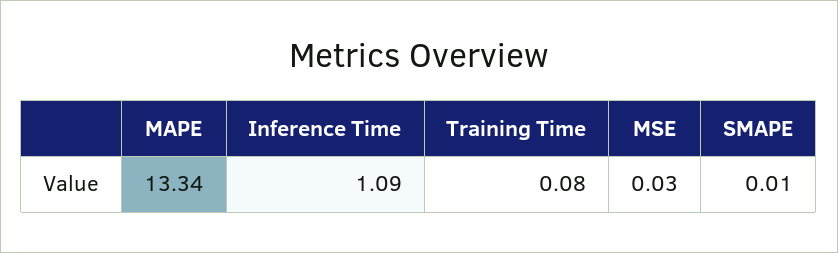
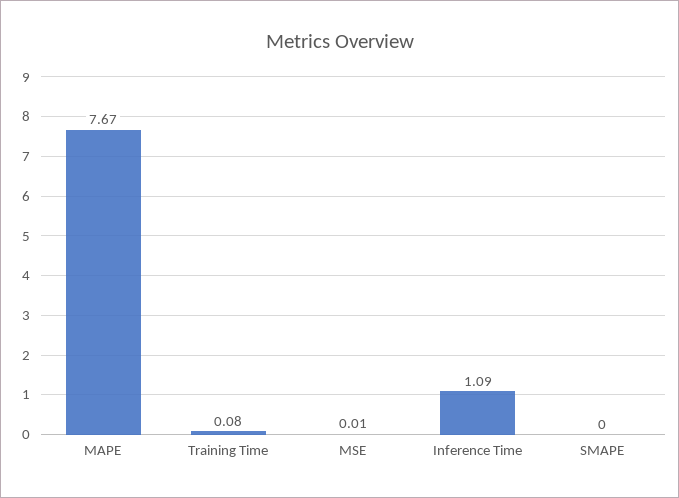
  {
-   "MAPE": 13.34,
+   "MAPE": 7.67,
    "Inference Time": 1.09,
    "Training Time": 0.08,
-   "MSE": 0.03,
+   "MSE": 0.01,
-   "SMAPE": 0.01
+   "SMAPE": 0
  }

